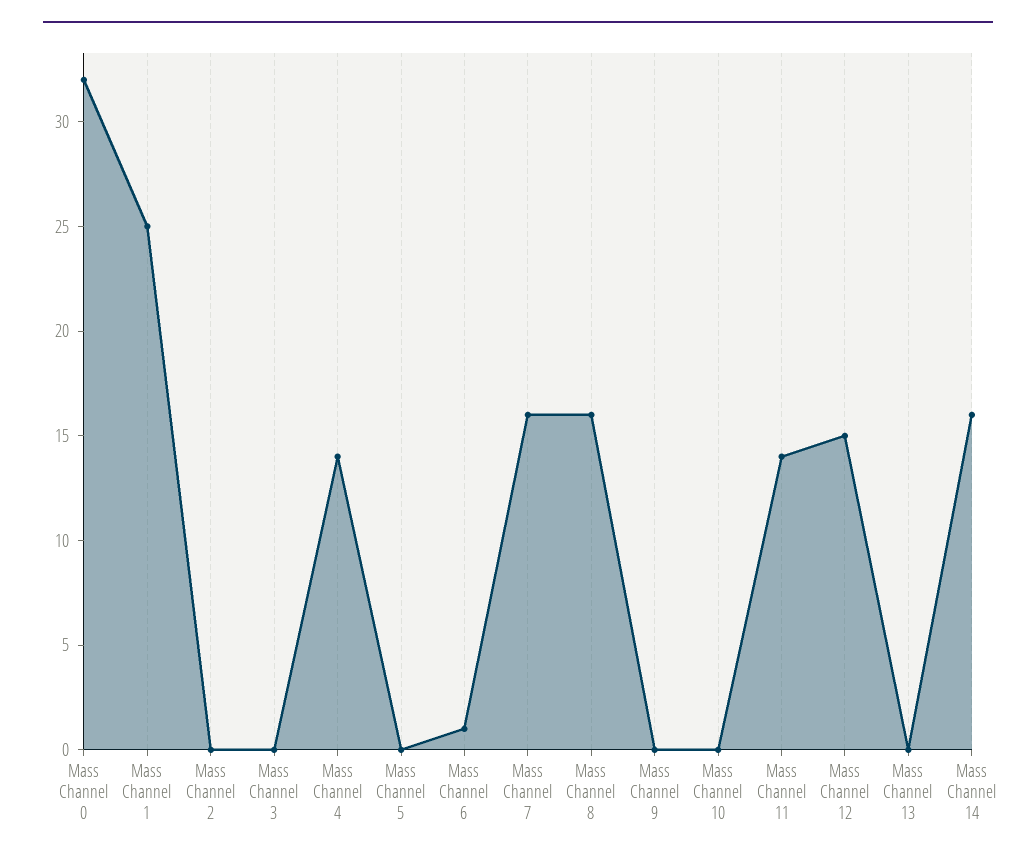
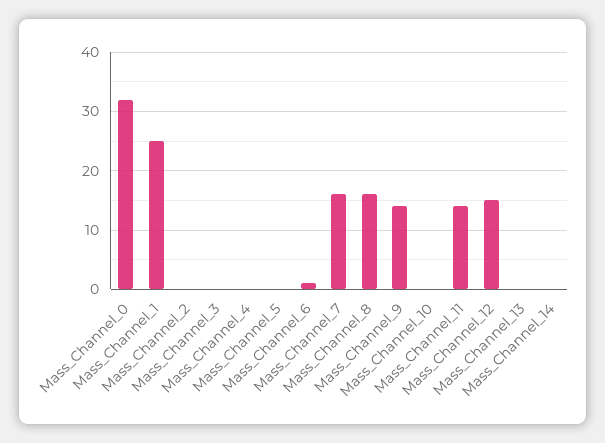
  {
    "Mass Channel 0": 32,
    "Mass Channel 1": 25,
    "Mass Channel 2": 0,
    "Mass Channel 3": 0,
-   "Mass Channel 4": 14,
+   "Mass Channel 4": 0,
    "Mass Channel 5": 0,
    "Mass Channel 6": 1,
    "Mass Channel 7": 16,
    "Mass Channel 8": 16,
-   "Mass Channel 9": 0,
+   "Mass Channel 9": 15,
    "Mass Channel 10": 0,
    "Mass Channel 11": 14,
    "Mass Channel 12": 15,
    "Mass Channel 13": 0,
-   "Mass Channel 14": 16
+   "Mass Channel 14": 0
  }

